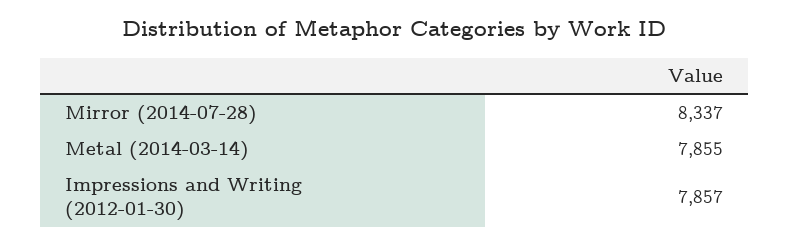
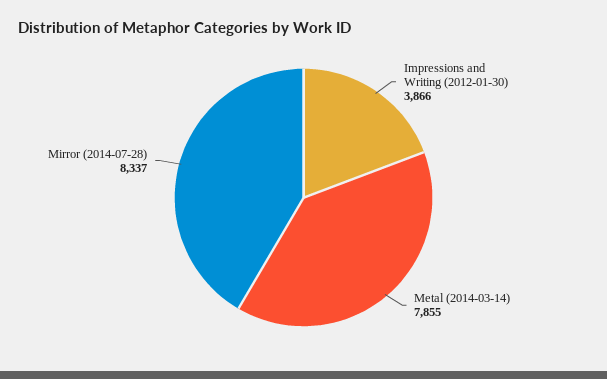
  {
    "Mirror (2014-07-28)": 8337,
    "Metal (2014-03-14)": 7855,
-   "Impressions and Writing (2012-01-30)": 7857
+   "Impressions and Writing (2012-01-30)": 3866
  }

